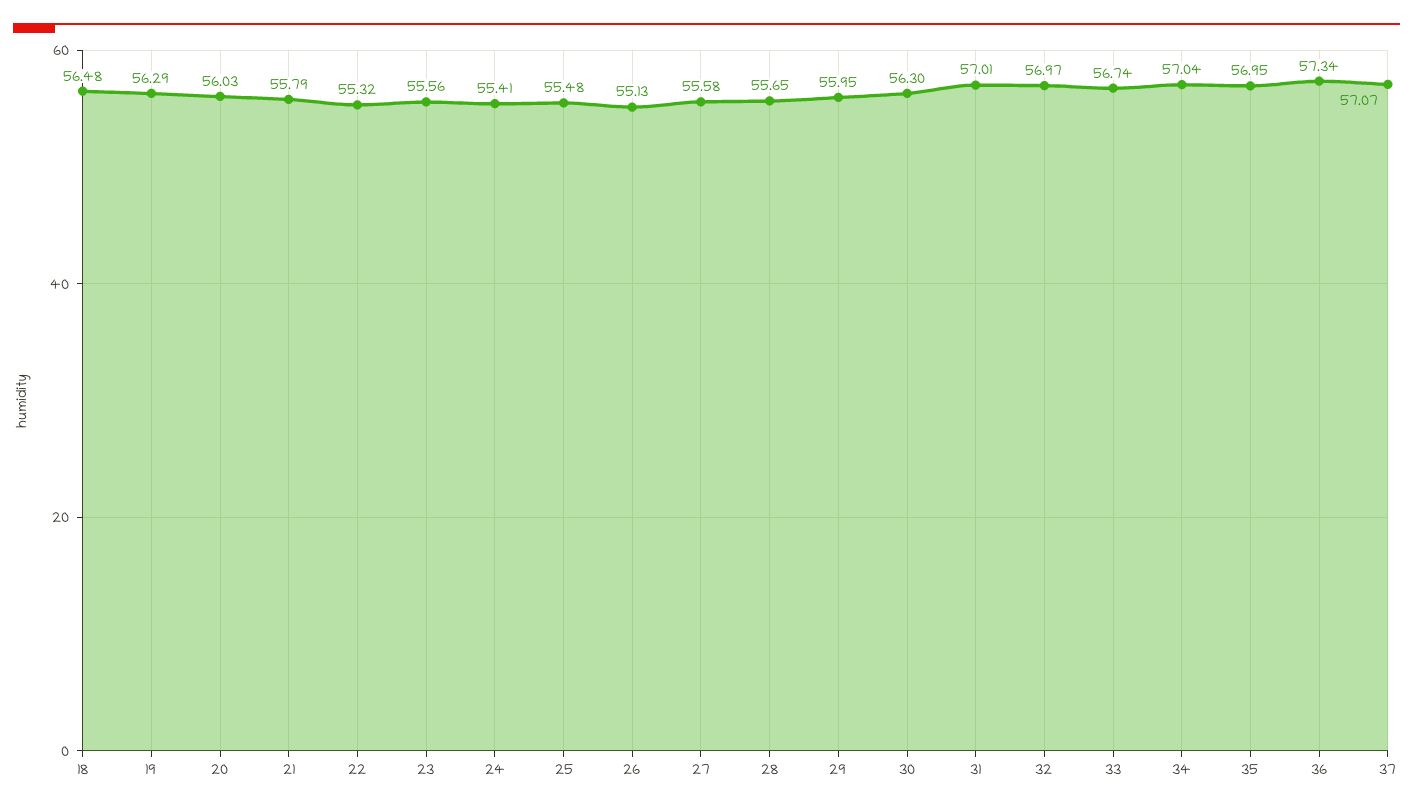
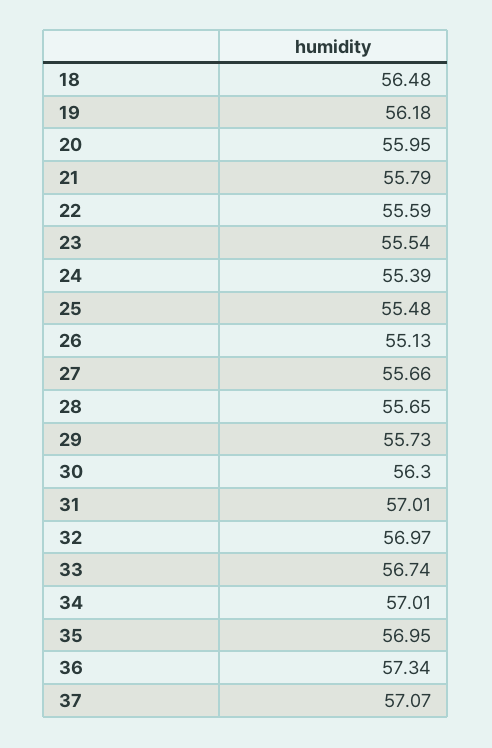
  {
    "18": 56.48,
-   "19": 56.29,
+   "19": 56.18,
-   "20": 56.03,
+   "20": 55.95,
    "21": 55.79,
-   "22": 55.32,
+   "22": 55.59,
-   "23": 55.56,
+   "23": 55.54,
-   "24": 55.41,
+   "24": 55.39,
    "25": 55.48,
    "26": 55.13,
-   "27": 55.58,
+   "27": 55.66,
    "28": 55.65,
-   "29": 55.95,
+   "29": 55.73,
    "30": 56.3,
    "31": 57.01,
    "32": 56.97,
    "33": 56.74,
-   "34": 57.04,
+   "34": 57.01,
    "35": 56.95,
    "36": 57.34,
    "37": 57.07
  }

